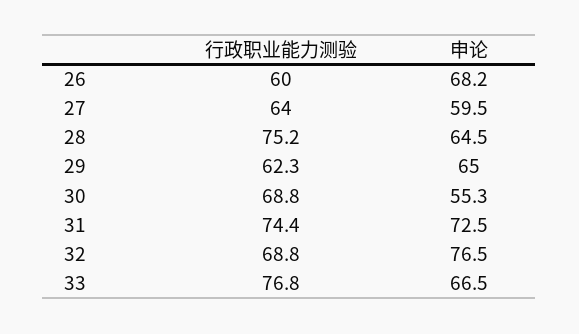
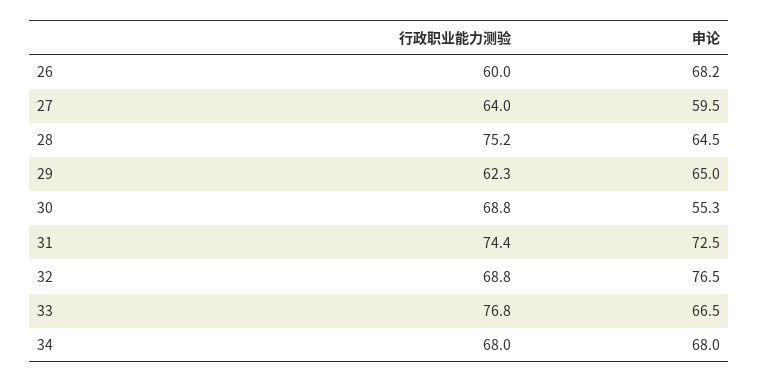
  {
    "行政职业能力测验": {
      "26": 60,
      "27": 64,
      "28": 75.2,
      "29": 62.3,
      "30": 68.8,
      "31": 74.4,
      "32": 68.8,
-     "33": 76.8
+     "33": 76.8,
+     "34": 68
    },
    "申论": {
      "26": 68.2,
      "27": 59.5,
      "28": 64.5,
      "29": 65,
      "30": 55.3,
      "31": 72.5,
      "32": 76.5,
-     "33": 66.5
+     "33": 66.5,
+     "34": 68
    }
  }

